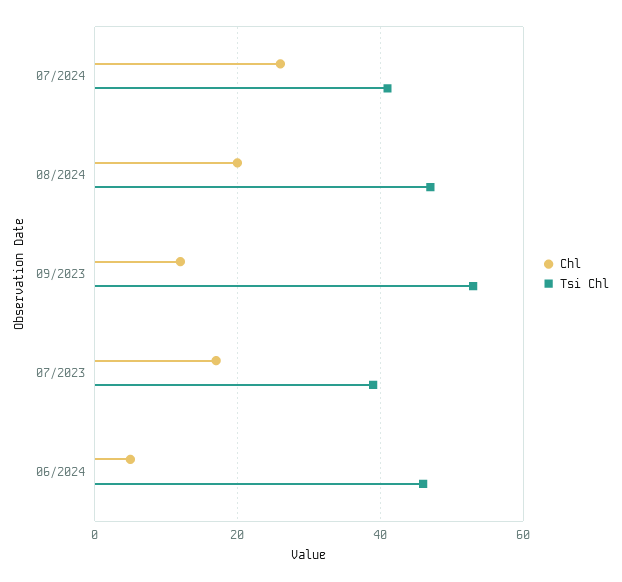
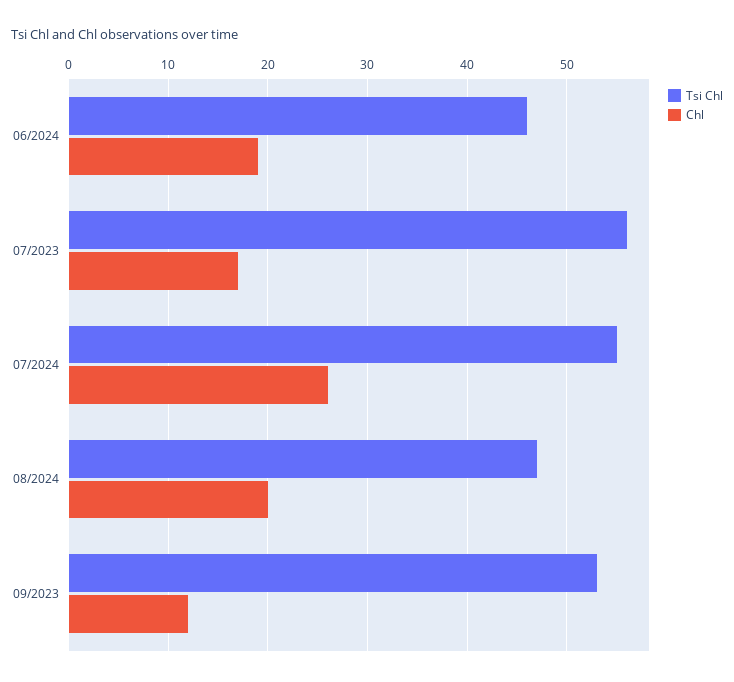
  {
    "Chl": {
      "07/2024": 26,
      "08/2024": 20,
      "09/2023": 12,
      "07/2023": 17,
-     "06/2024": 5
+     "06/2024": 19
    },
    "Tsi Chl": {
-     "07/2024": 40,
+     "07/2024": 55,
      "08/2024": 47,
      "09/2023": 53,
-     "07/2023": 40,
+     "07/2023": 56,
      "06/2024": 46
    }
  }

